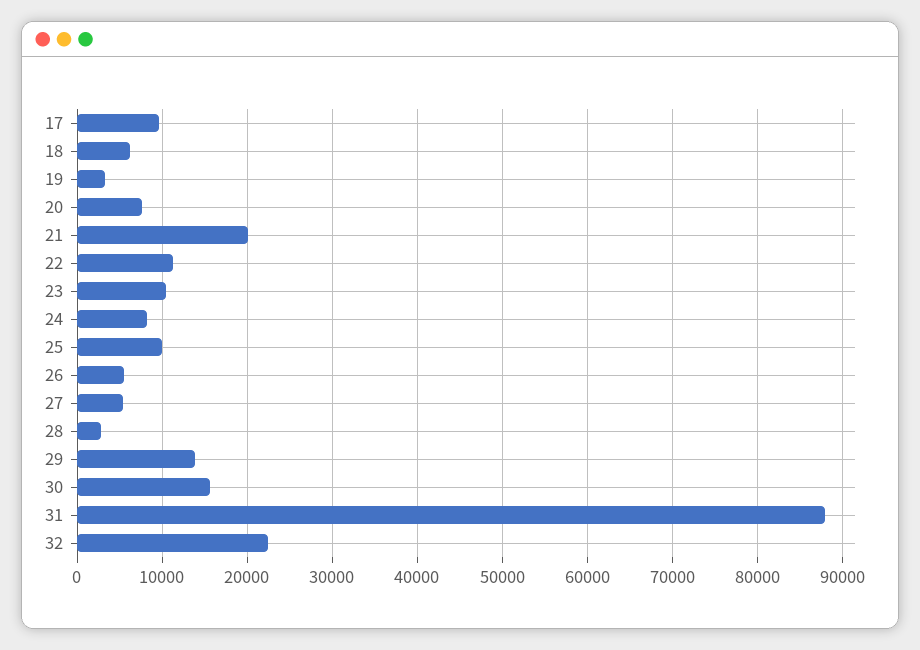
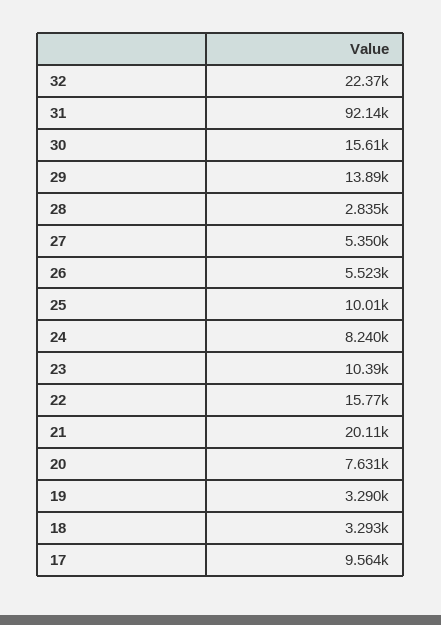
  {
    "17": 9564,
-   "18": 6000,
+   "18": 3293,
    "19": 3290,
    "20": 7631,
    "21": 20110,
-   "22": 11000,
+   "22": 15770,
    "23": 10390,
    "24": 8240,
    "25": 10010,
    "26": 5523,
    "27": 5350,
    "28": 2835,
    "29": 13890,
    "30": 15610,
-   "31": 88000,
+   "31": 92140,
    "32": 22370
  }

